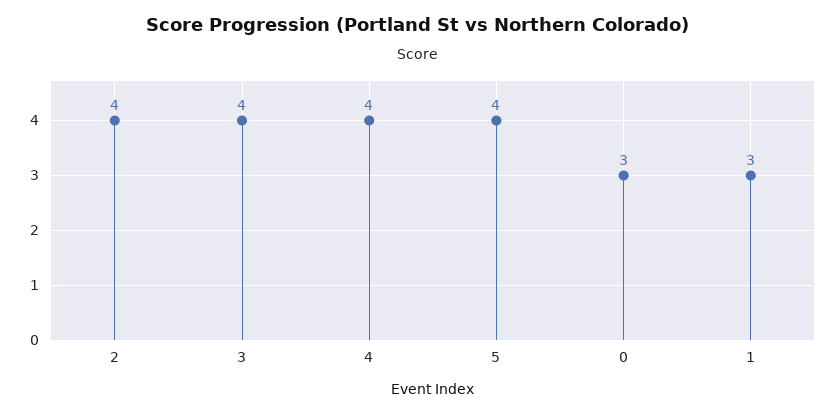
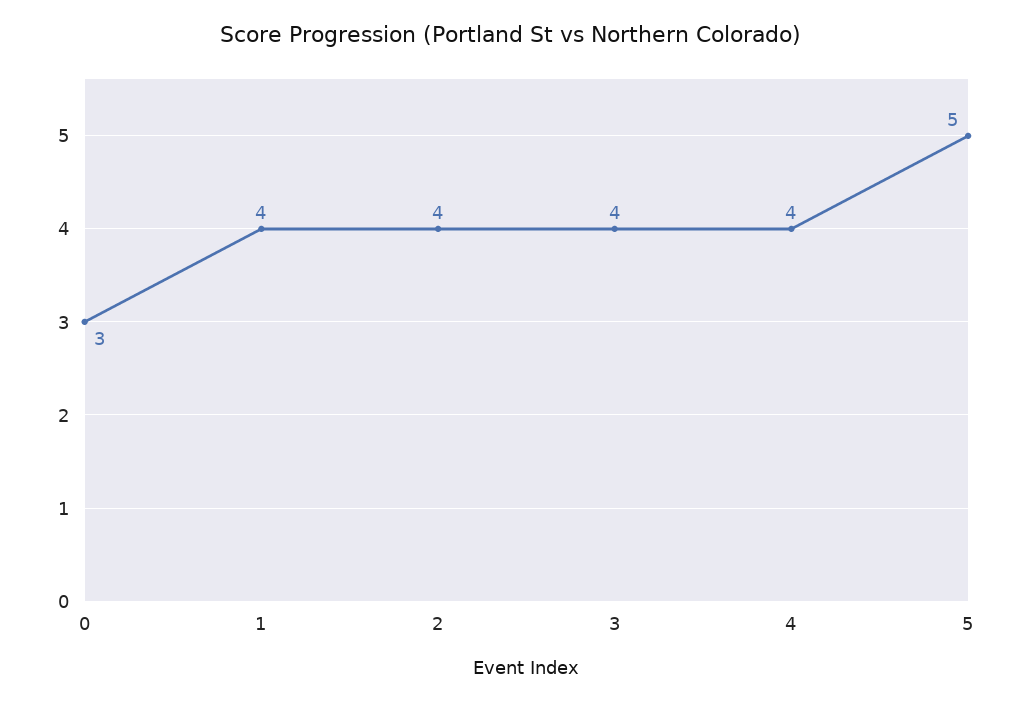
  {
    "2": 4,
    "3": 4,
    "4": 4,
-   "5": 4,
+   "5": 5,
    "0": 3,
-   "1": 3
+   "1": 4
  }

